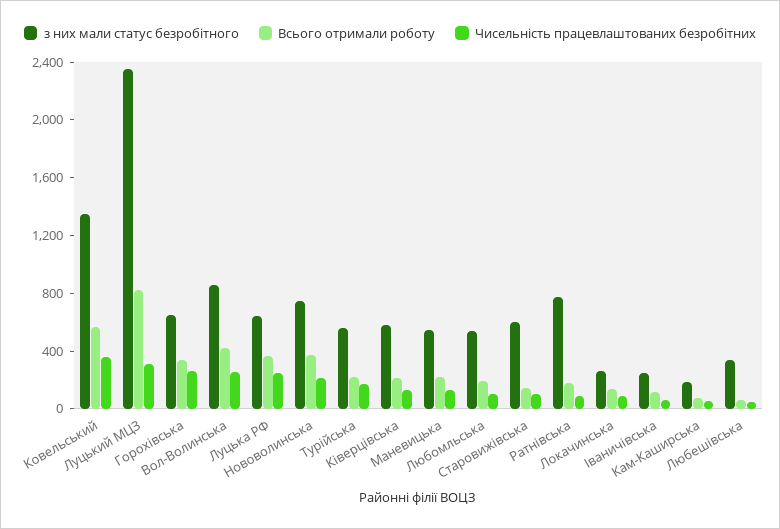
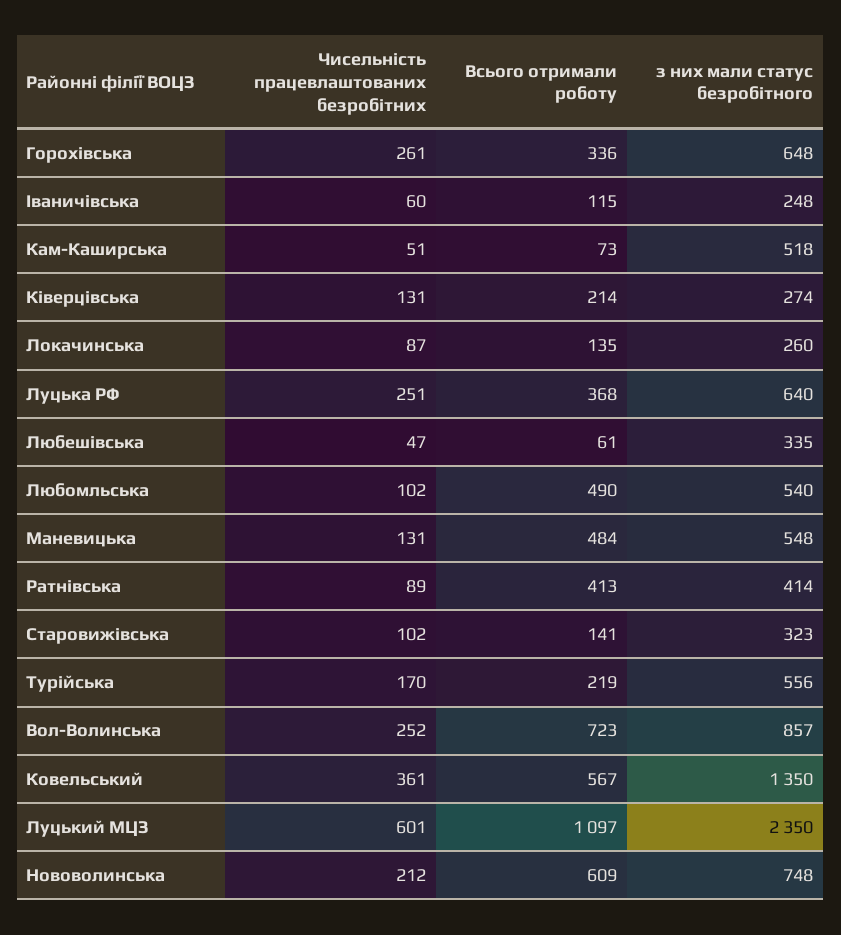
  {
    "з них мали статус безробітного": {
      "Ковельський": 1350,
      "Луцький МЦЗ": 2350,
      "Горохівська": 648,
      "Вол-Волинська": 857,
      "Луцька РФ": 640,
      "Нововолинська": 748,
      "Турійська": 556,
-     "Ківерцівська": 600,
+     "Ківерцівська": 274,
      "Маневицька": 548,
      "Любомльська": 540,
-     "Старовижівська": 600,
+     "Старовижівська": 323,
-     "Ратнівська": 800,
+     "Ратнівська": 414,
      "Локачинська": 260,
      "Іваничівська": 248,
-     "Кам-Каширська": 200,
+     "Кам-Каширська": 518,
      "Любешівська": 335
    },
    "Всього отримали роботу": {
      "Ковельський": 567,
-     "Луцький МЦЗ": 800,
+     "Луцький МЦЗ": 1097,
      "Горохівська": 336,
-     "Вол-Волинська": 400,
+     "Вол-Волинська": 723,
      "Луцька РФ": 368,
-     "Нововолинська": 400,
+     "Нововолинська": 609,
      "Турійська": 219,
      "Ківерцівська": 214,
-     "Маневицька": 200,
+     "Маневицька": 484,
-     "Любомльська": 200,
+     "Любомльська": 490,
      "Старовижівська": 141,
-     "Ратнівська": 200,
+     "Ратнівська": 413,
      "Локачинська": 135,
      "Іваничівська": 115,
      "Кам-Каширська": 73,
      "Любешівська": 61
    },
    "Чисельність працевлаштованих безробітних": {
      "Ковельський": 361,
-     "Луцький МЦЗ": 300,
+     "Луцький МЦЗ": 601,
      "Горохівська": 261,
      "Вол-Волинська": 252,
      "Луцька РФ": 251,
      "Нововолинська": 212,
      "Турійська": 170,
      "Ківерцівська": 131,
      "Маневицька": 131,
      "Любомльська": 102,
      "Старовижівська": 102,
      "Ратнівська": 89,
      "Локачинська": 87,
      "Іваничівська": 60,
      "Кам-Каширська": 51,
      "Любешівська": 47
    }
  }

